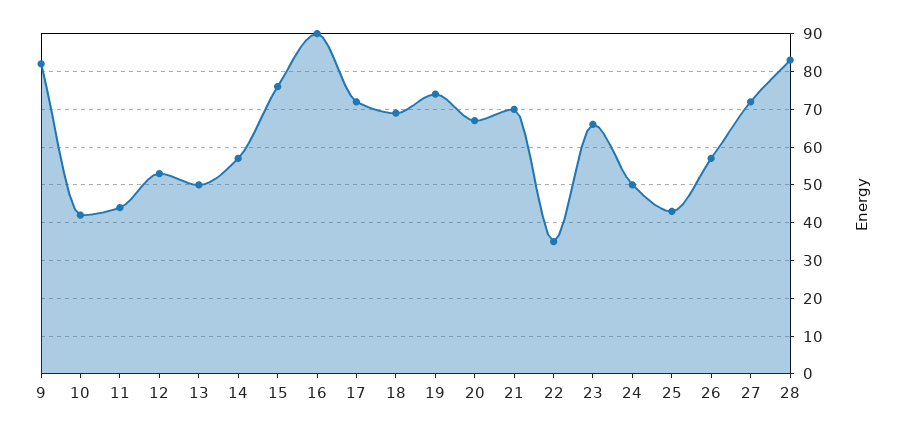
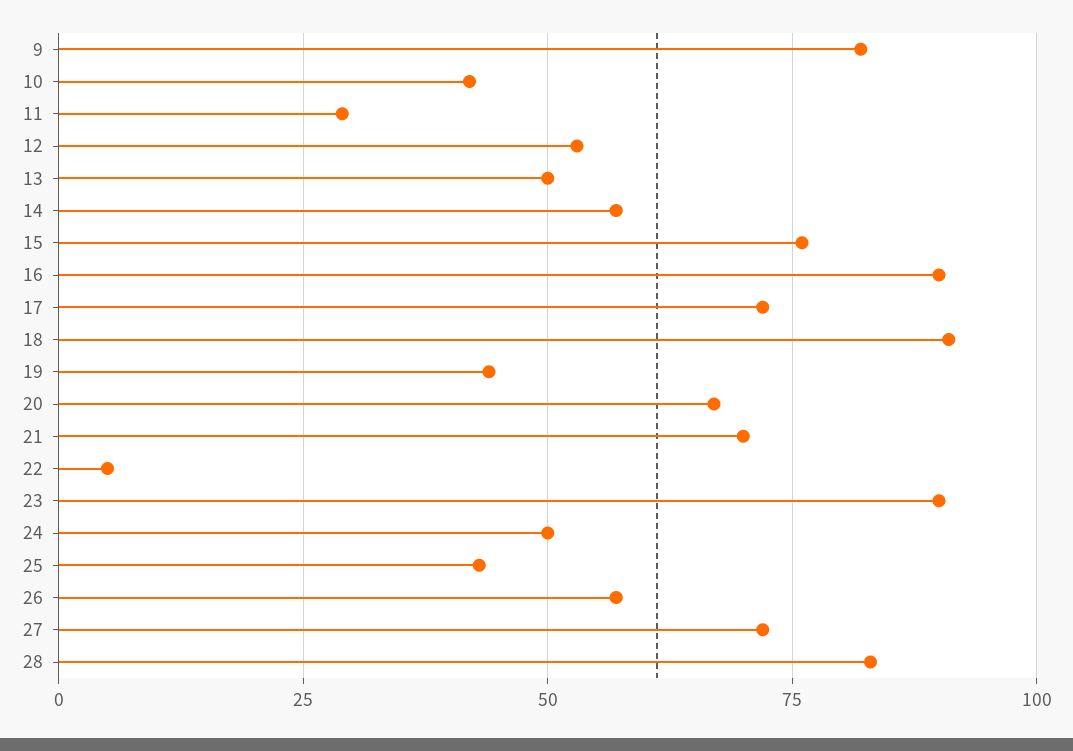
  {
    "9": 80,
    "10": 40,
-   "11": 45,
+   "11": 30,
    "12": 55,
    "13": 50,
    "14": 55,
    "15": 75,
    "16": 90,
    "17": 70,
-   "18": 70,
+   "18": 90,
-   "19": 75,
+   "19": 45,
    "20": 65,
    "21": 70,
-   "22": 35,
+   "22": 5,
-   "23": 65,
+   "23": 90,
    "24": 50,
    "25": 45,
    "26": 55,
    "27": 70,
    "28": 85
  }

